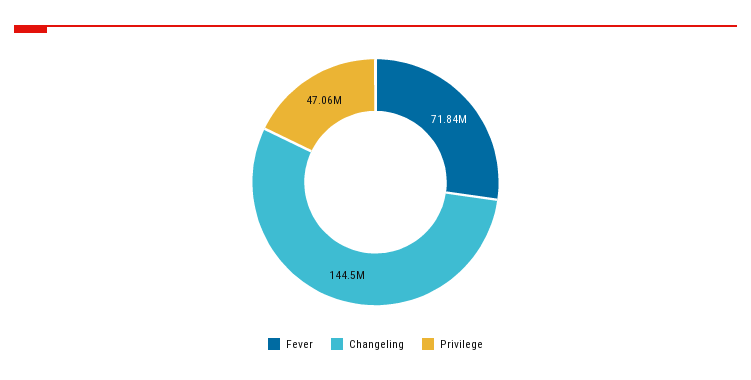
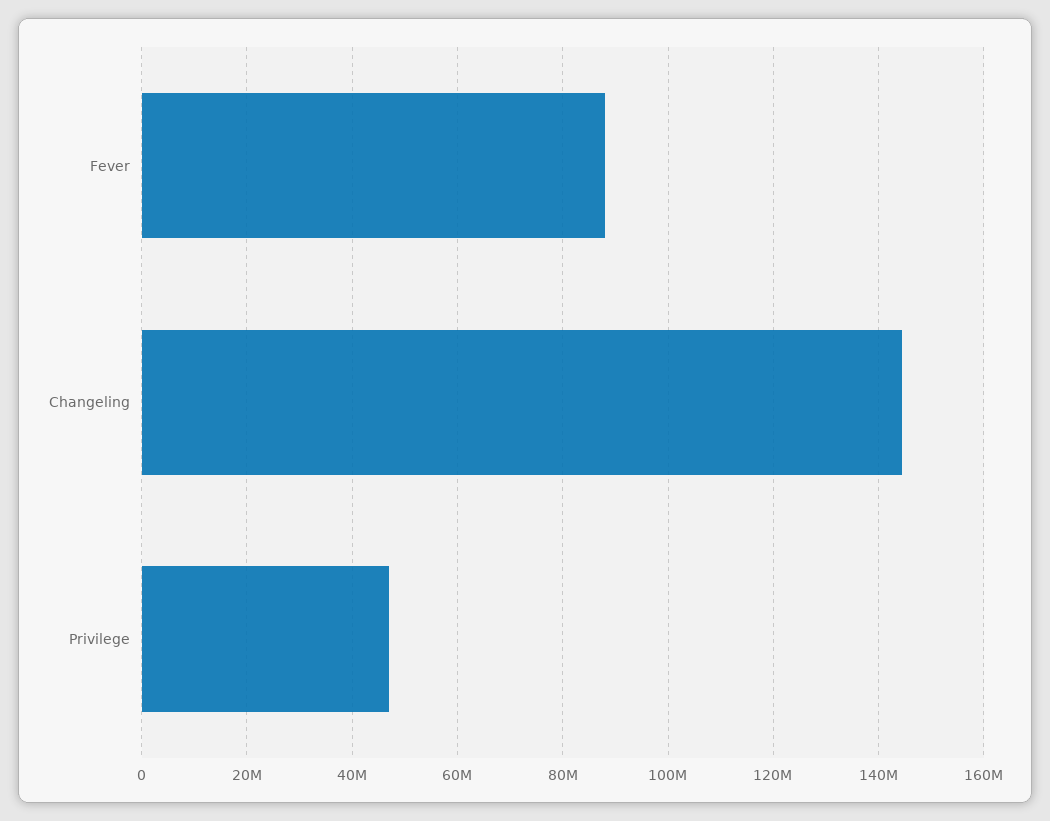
  {
-   "Fever": 71840000,
+   "Fever": 88000000,
    "Changeling": 144500000,
    "Privilege": 47060000
  }

